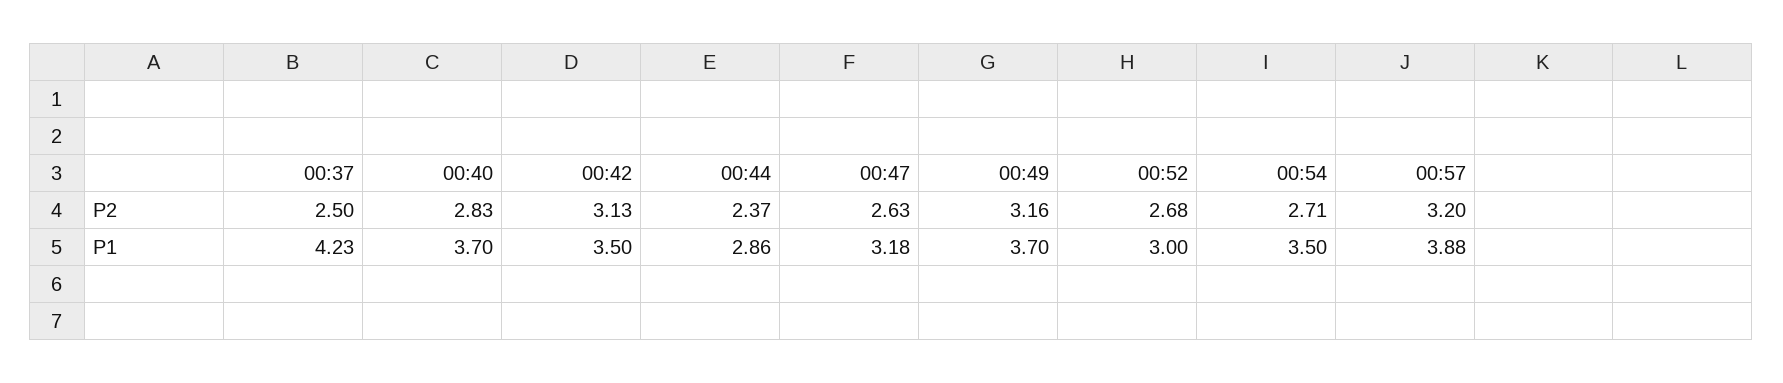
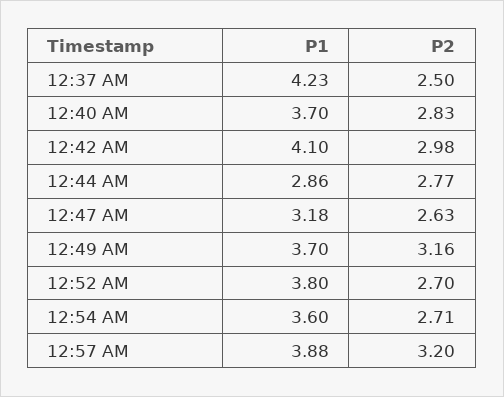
  {
    "00:37": {
      "P2": 2.5,
      "P1": 4.23
    },
    "00:40": {
      "P2": 2.83,
      "P1": 3.7
    },
    "00:42": {
-     "P2": 3.13,
+     "P2": 2.98,
-     "P1": 3.5
+     "P1": 4.1
    },
    "00:44": {
-     "P2": 2.37,
+     "P2": 2.77,
      "P1": 2.86
    },
    "00:47": {
      "P2": 2.63,
      "P1": 3.18
    },
    "00:49": {
      "P2": 3.16,
      "P1": 3.7
    },
    "00:52": {
-     "P2": 2.68,
+     "P2": 2.7,
-     "P1": 3
+     "P1": 3.8
    },
    "00:54": {
      "P2": 2.71,
-     "P1": 3.5
+     "P1": 3.6
    },
    "00:57": {
      "P2": 3.2,
      "P1": 3.88
    }
  }

